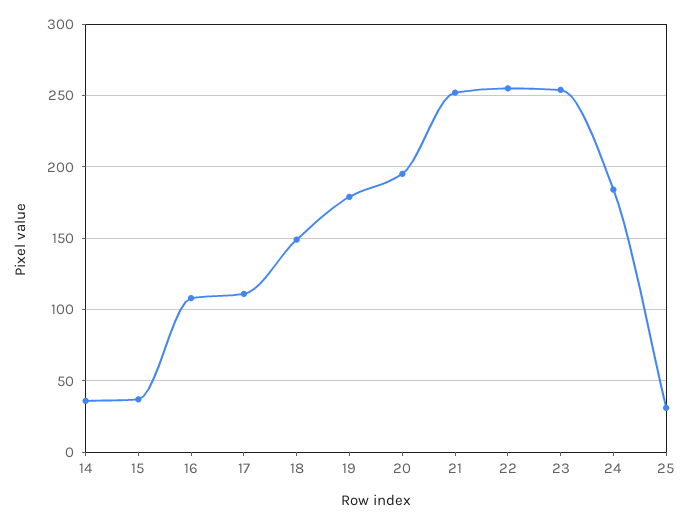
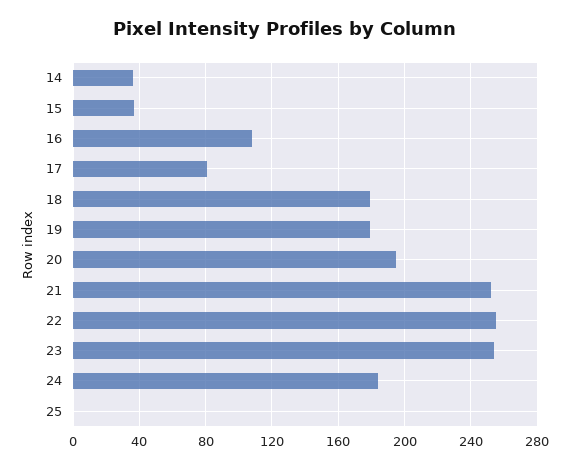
  {
    "14": 35,
    "15": 35,
    "16": 110,
-   "17": 110,
+   "17": 80,
-   "18": 150,
+   "18": 180,
    "19": 180,
    "20": 195,
    "21": 250,
    "22": 255,
    "23": 255,
    "24": 185,
-   "25": 30
+   "25": 0
  }

